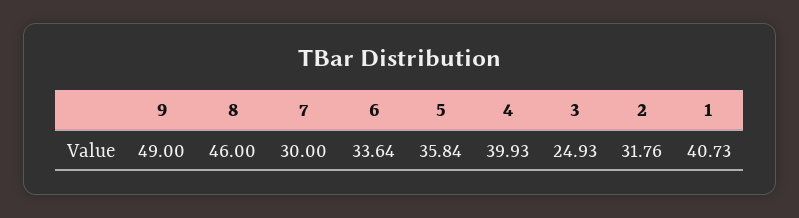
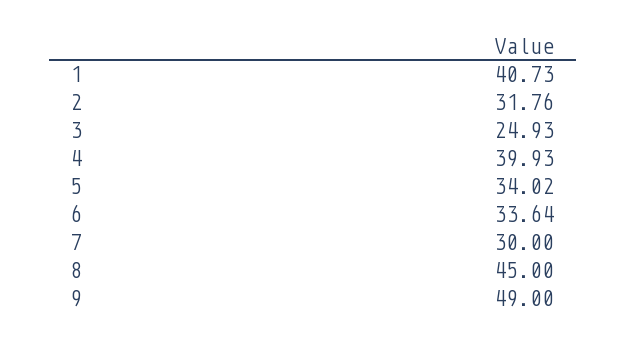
  {
    "9": 49,
-   "8": 46,
+   "8": 45,
    "7": 30,
    "6": 33.64,
-   "5": 35.84,
+   "5": 34.02,
    "4": 39.93,
    "3": 24.93,
    "2": 31.76,
    "1": 40.73
  }

